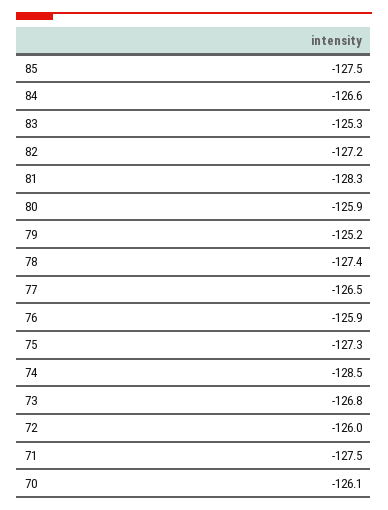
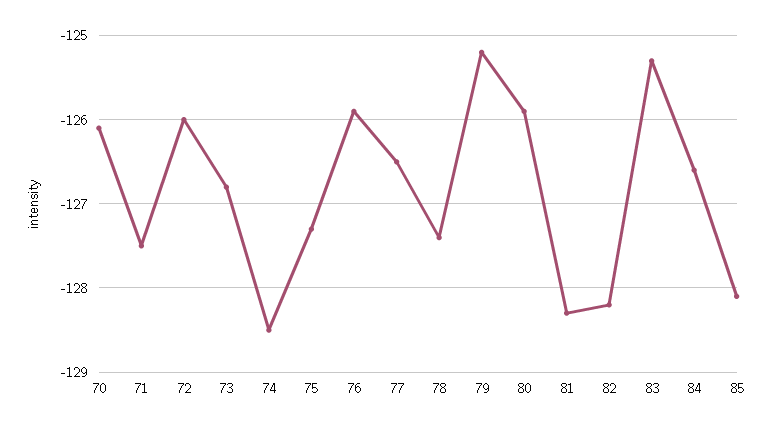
  {
-   "85": -127.5,
+   "85": -128.1,
    "84": -126.6,
    "83": -125.3,
-   "82": -127.2,
+   "82": -128.2,
    "81": -128.3,
    "80": -125.9,
    "79": -125.2,
    "78": -127.4,
    "77": -126.5,
    "76": -125.9,
    "75": -127.3,
    "74": -128.5,
    "73": -126.8,
    "72": -126,
    "71": -127.5,
    "70": -126.1
  }

